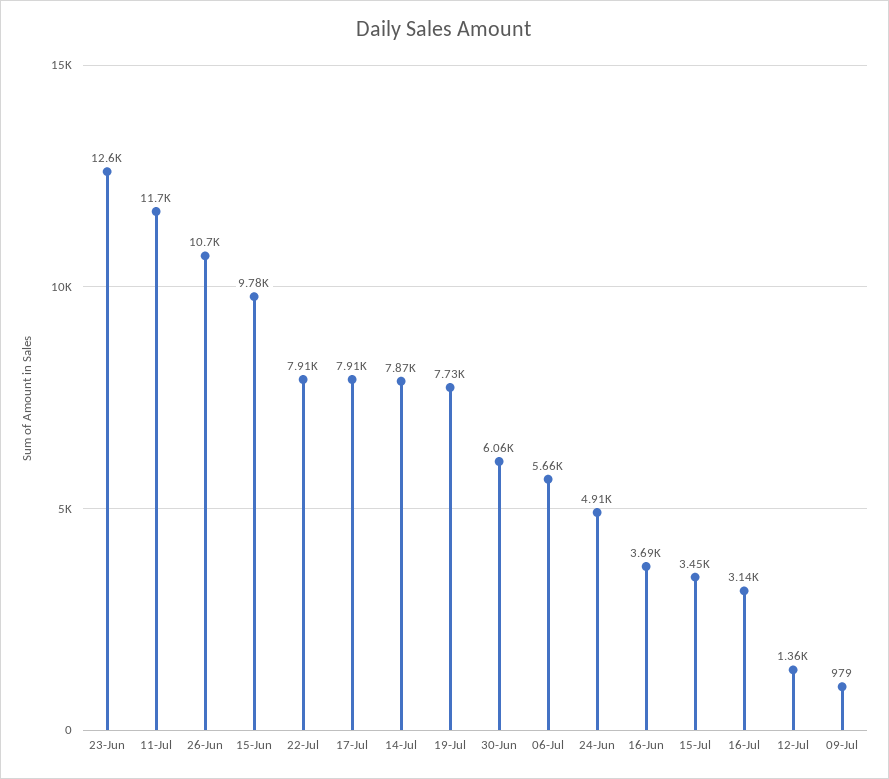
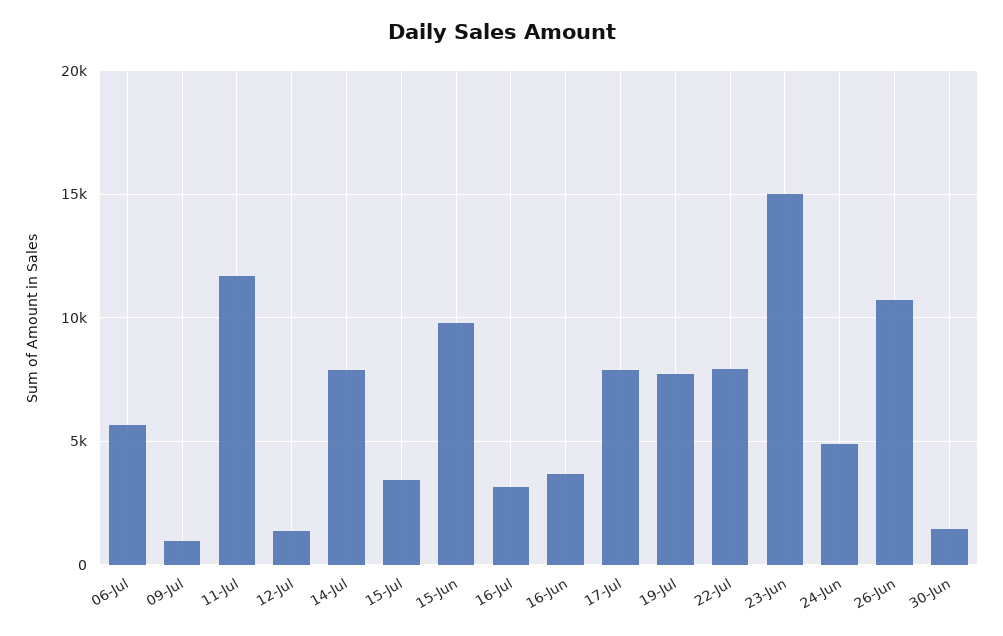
  {
-   "23-Jun": 12600,
+   "23-Jun": 15000,
    "11-Jul": 11700,
    "26-Jun": 10700,
    "15-Jun": 9780,
    "22-Jul": 7910,
    "17-Jul": 7910,
    "14-Jul": 7870,
    "19-Jul": 7730,
-   "30-Jun": 6060,
+   "30-Jun": 1500,
    "06-Jul": 5660,
    "24-Jun": 4910,
    "16-Jun": 3690,
    "15-Jul": 3450,
    "16-Jul": 3140,
    "12-Jul": 1360,
    "09-Jul": 979
  }

